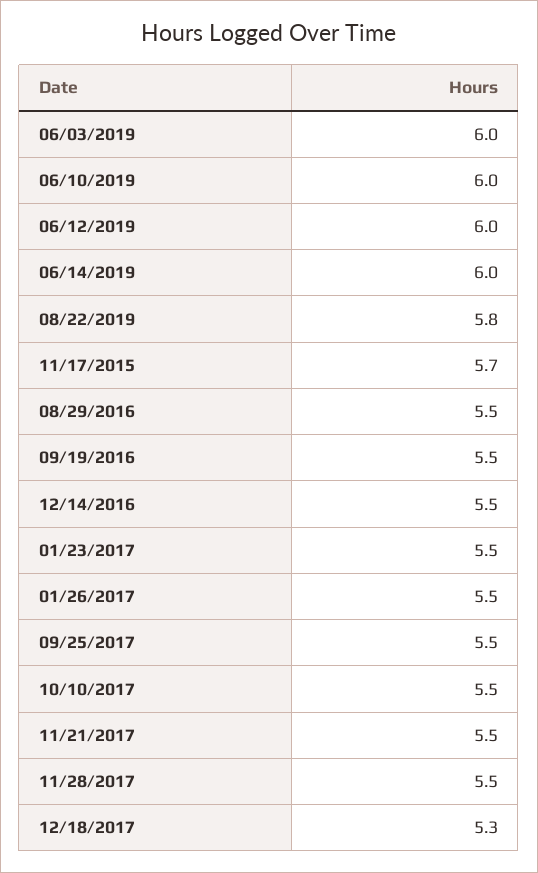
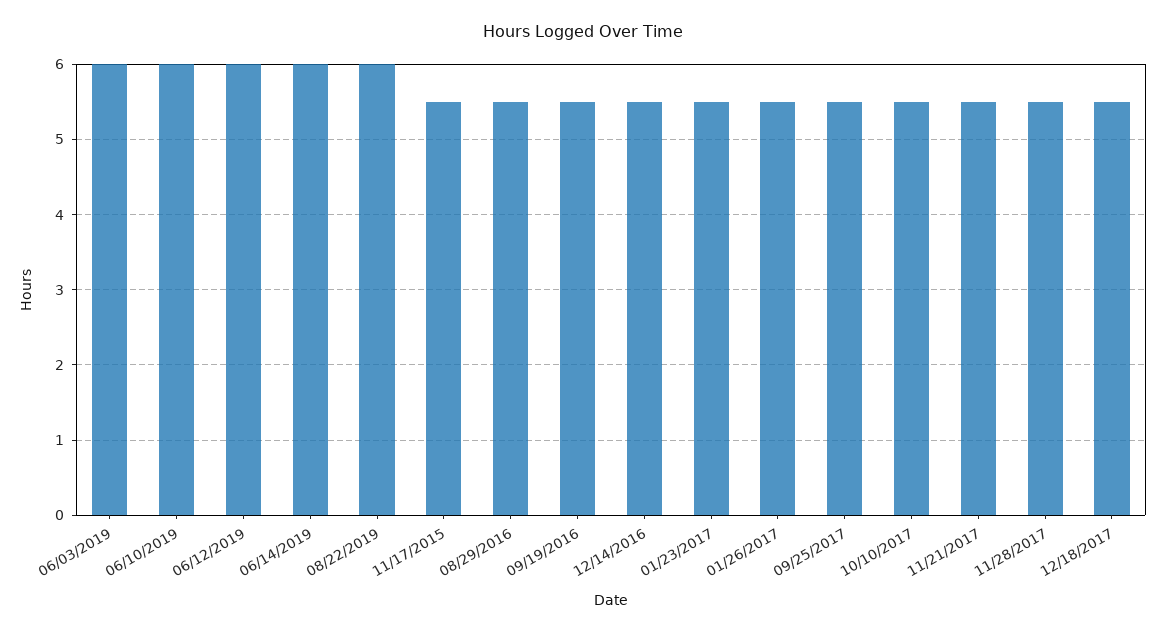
  {
    "06/03/2019": 6,
    "06/10/2019": 6,
    "06/12/2019": 6,
    "06/14/2019": 6,
-   "08/22/2019": 5.8,
+   "08/22/2019": 6,
-   "11/17/2015": 5.7,
+   "11/17/2015": 5.5,
    "08/29/2016": 5.5,
    "09/19/2016": 5.5,
    "12/14/2016": 5.5,
    "01/23/2017": 5.5,
    "01/26/2017": 5.5,
    "09/25/2017": 5.5,
    "10/10/2017": 5.5,
    "11/21/2017": 5.5,
    "11/28/2017": 5.5,
-   "12/18/2017": 5.3
+   "12/18/2017": 5.5
  }

